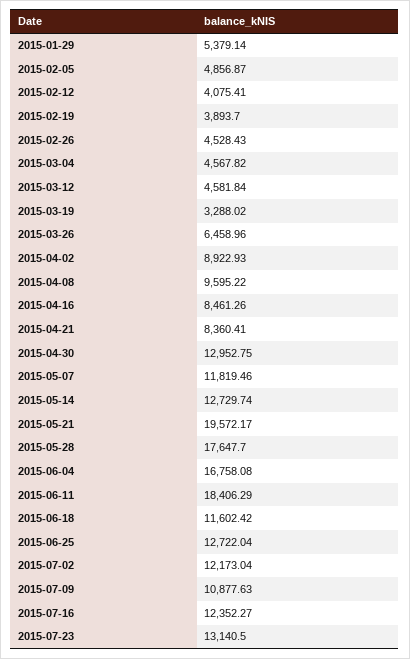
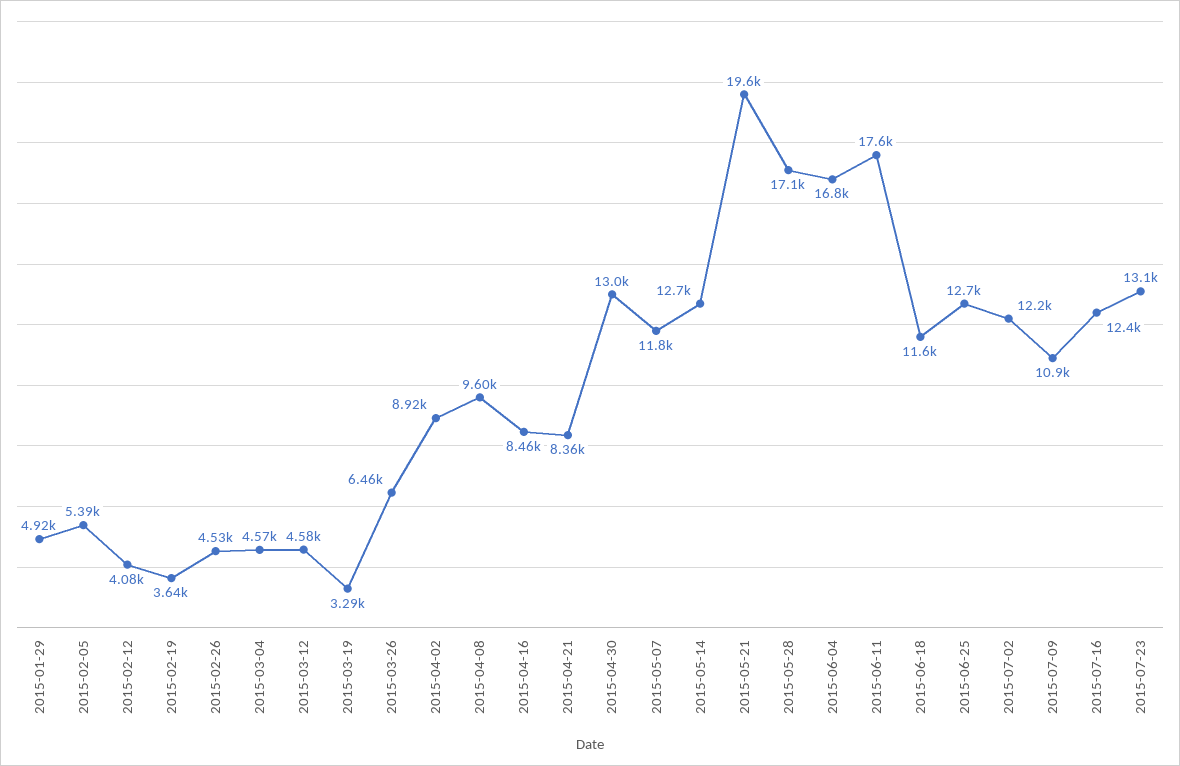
  {
-   "2015-01-29": 5379.14,
+   "2015-01-29": 4920,
-   "2015-02-05": 4856.87,
+   "2015-02-05": 5390,
    "2015-02-12": 4075.41,
-   "2015-02-19": 3893.7,
+   "2015-02-19": 3640,
    "2015-02-26": 4528.43,
    "2015-03-04": 4567.82,
    "2015-03-12": 4581.84,
    "2015-03-19": 3288.02,
    "2015-03-26": 6458.96,
    "2015-04-02": 8922.93,
    "2015-04-08": 9595.22,
    "2015-04-16": 8461.26,
    "2015-04-21": 8360.41,
    "2015-04-30": 12952.75,
    "2015-05-07": 11819.46,
    "2015-05-14": 12729.74,
    "2015-05-21": 19572.17,
-   "2015-05-28": 17647.7,
+   "2015-05-28": 17100,
    "2015-06-04": 16758.08,
-   "2015-06-11": 18406.29,
+   "2015-06-11": 17600,
    "2015-06-18": 11602.42,
    "2015-06-25": 12722.04,
    "2015-07-02": 12173.04,
    "2015-07-09": 10877.63,
    "2015-07-16": 12352.27,
    "2015-07-23": 13140.5
  }

